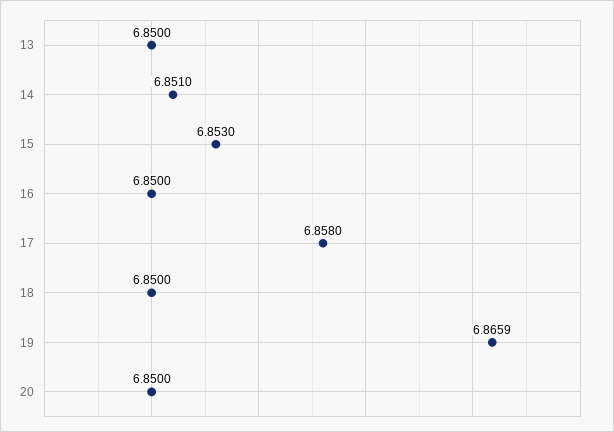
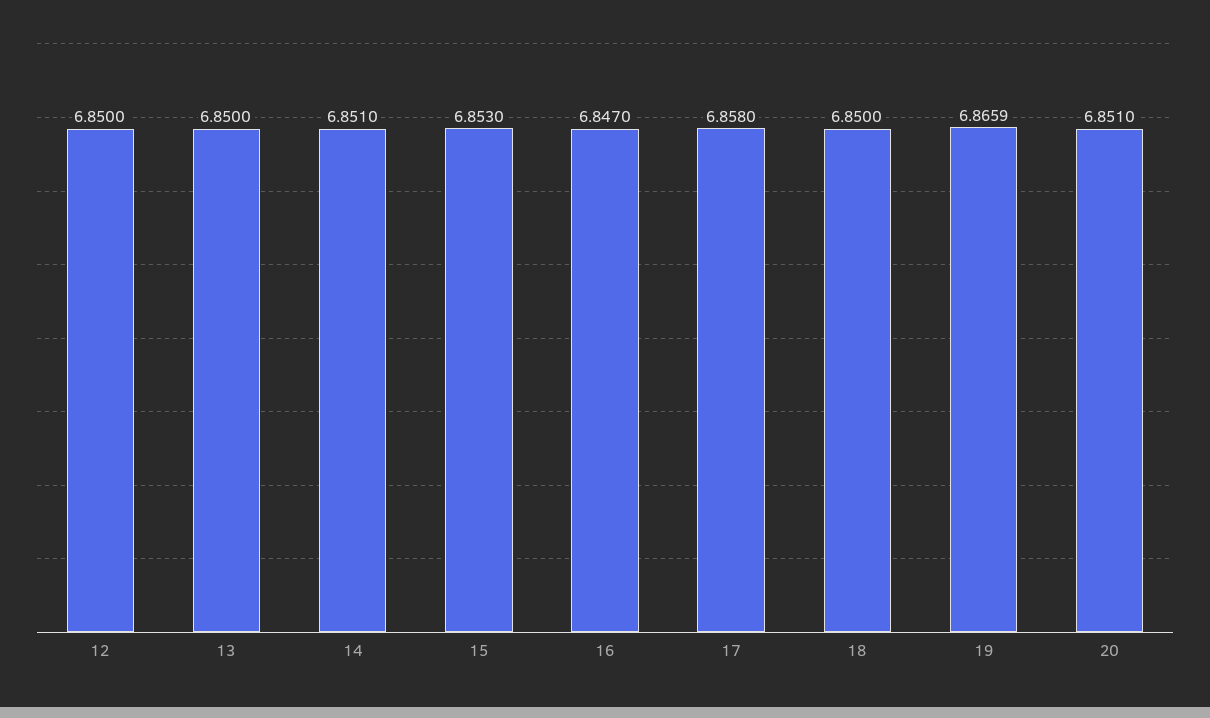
  {
    "13": 6.85,
    "14": 6.851,
    "15": 6.853,
-   "16": 6.85,
+   "16": 6.847,
    "17": 6.858,
    "18": 6.85,
    "19": 6.8659,
-   "20": 6.85
+   "20": 6.851,
+   "12": 6.85
  }

